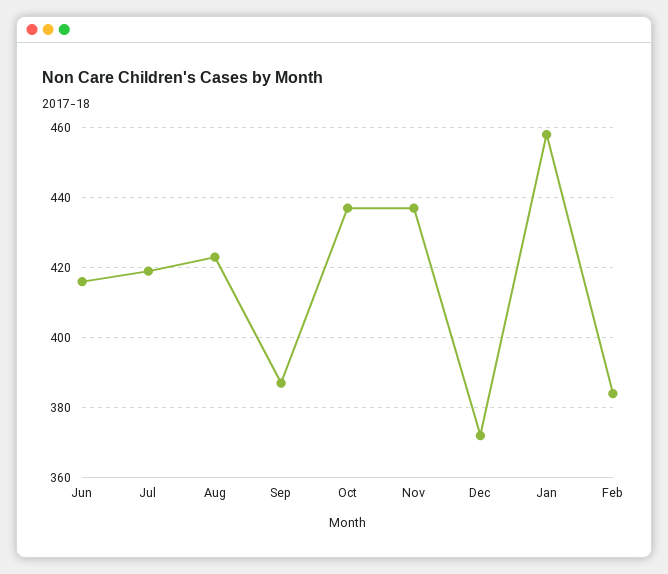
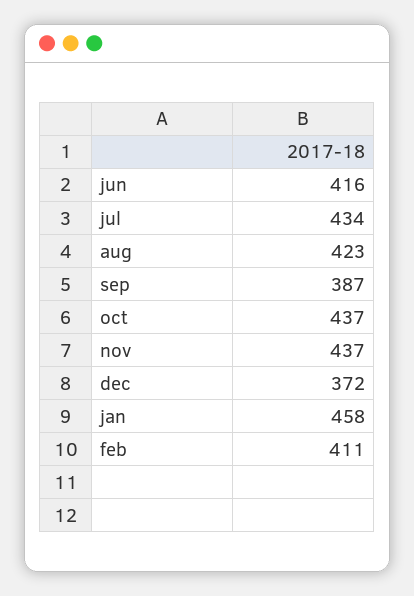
  {
    "Jun": 416,
-   "Jul": 420,
+   "Jul": 434,
    "Aug": 423,
    "Sep": 387,
    "Oct": 437,
    "Nov": 437,
    "Dec": 372,
    "Jan": 458,
-   "Feb": 385
+   "Feb": 411
  }

